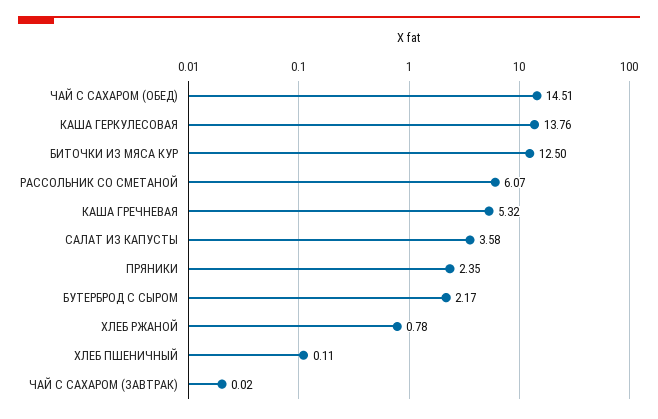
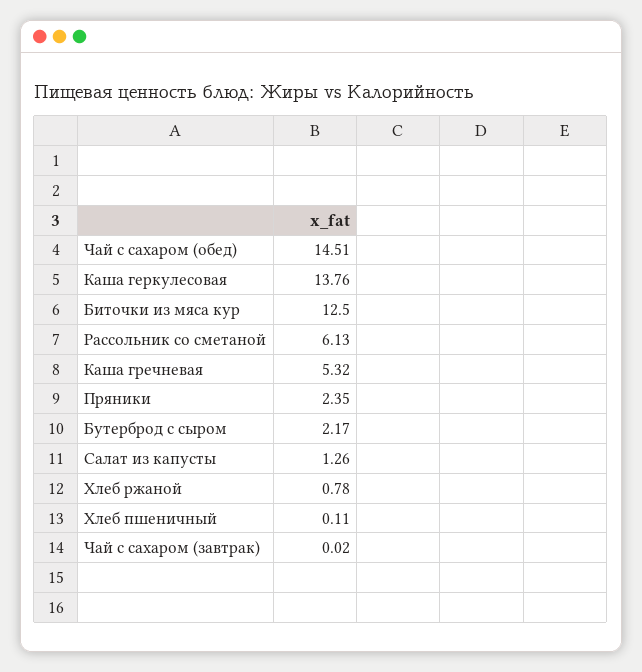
  {
    "ЧАЙ С САХАРОМ (ОБЕД)": 14.51,
    "КАША ГЕРКУЛЕСОВАЯ": 13.76,
    "БИТОЧКИ ИЗ МЯСА КУР": 12.5,
-   "РАССОЛЬНИК СО СМЕТАНОЙ": 6.07,
+   "РАССОЛЬНИК СО СМЕТАНОЙ": 6.13,
    "КАША ГРЕЧНЕВАЯ": 5.32,
-   "САЛАТ ИЗ КАПУСТЫ": 3.58,
+   "САЛАТ ИЗ КАПУСТЫ": 1.26,
    "ПРЯНИКИ": 2.35,
    "БУТЕРБРОД С СЫРОМ": 2.17,
    "ХЛЕБ РЖАНОЙ": 0.78,
    "ХЛЕБ ПШЕНИЧНЫЙ": 0.11,
    "ЧАЙ С САХАРОМ (ЗАВТРАК)": 0.02
  }

